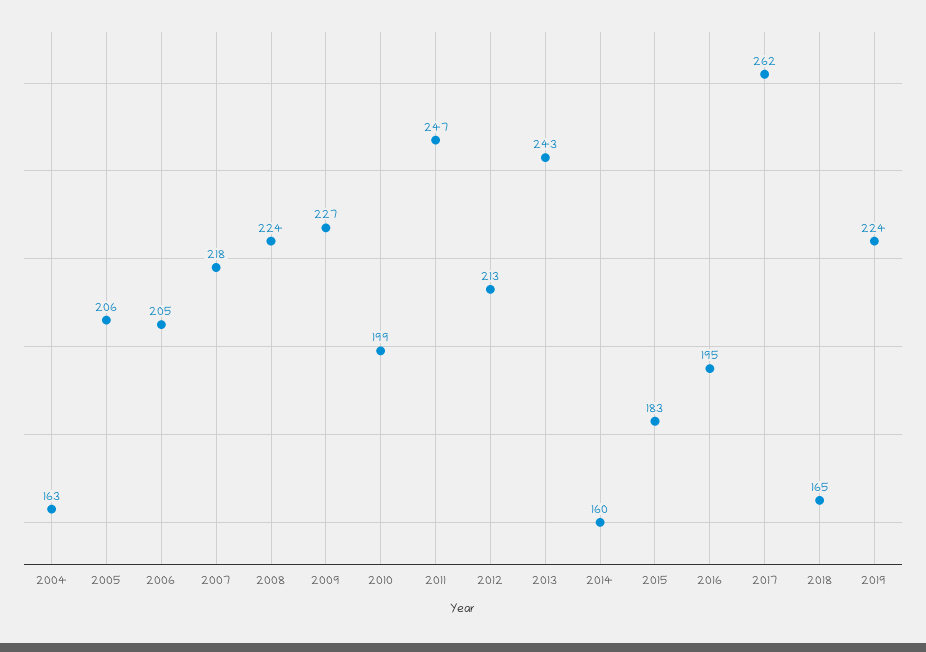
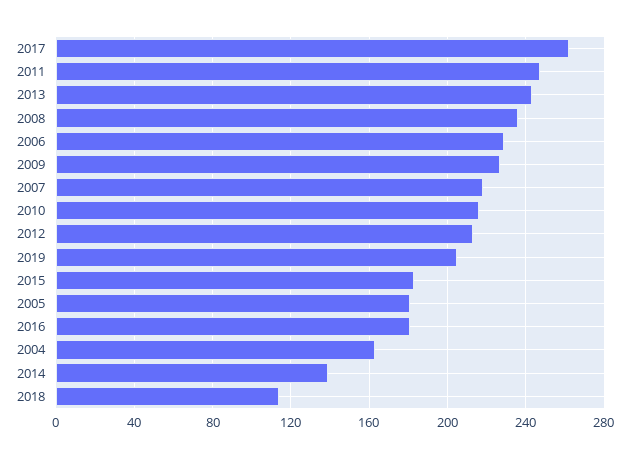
  {
    "2004": 163,
-   "2005": 206,
+   "2005": 180,
-   "2006": 205,
+   "2006": 230,
    "2007": 218,
-   "2008": 224,
+   "2008": 235,
    "2009": 227,
-   "2010": 199,
+   "2010": 215,
    "2011": 247,
    "2012": 213,
    "2013": 243,
-   "2014": 160,
+   "2014": 140,
    "2015": 183,
-   "2016": 195,
+   "2016": 180,
    "2017": 262,
-   "2018": 165,
+   "2018": 115,
-   "2019": 224
+   "2019": 205
  }

